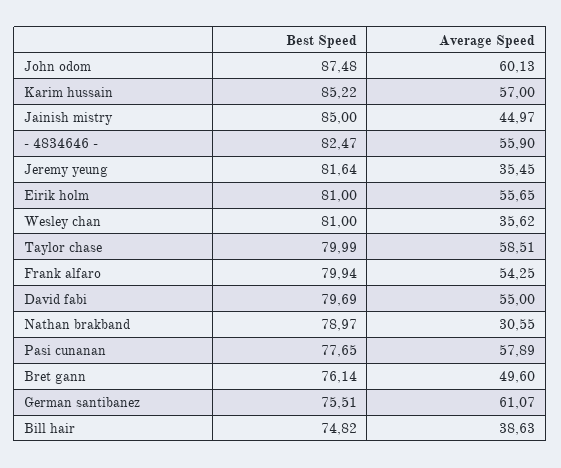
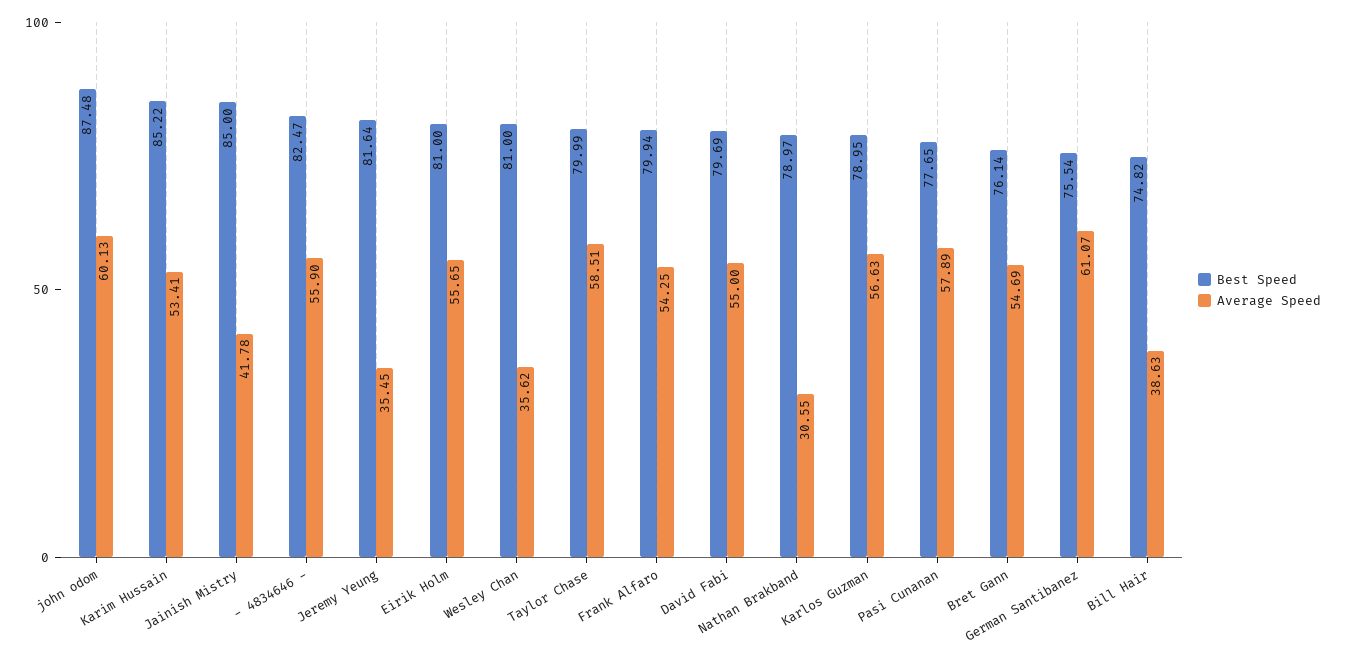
  {
    "Best Speed": {
      "John odom": 87.48,
      "Karim hussain": 85.22,
      "Jainish mistry": 85,
      "- 4834646 -": 82.47,
      "Jeremy yeung": 81.64,
      "Eirik holm": 81,
      "Wesley chan": 81,
      "Taylor chase": 79.99,
      "Frank alfaro": 79.94,
      "David fabi": 79.69,
      "Nathan brakband": 78.97,
      "Pasi cunanan": 77.65,
      "Bret gann": 76.14,
-     "German santibanez": 75.51,
+     "German santibanez": 75.54,
-     "Bill hair": 74.82
+     "Bill hair": 74.82,
+     "Karlos Guzman": 78.95
    },
    "Average Speed": {
      "John odom": 60.13,
-     "Karim hussain": 57,
+     "Karim hussain": 53.41,
-     "Jainish mistry": 44.97,
+     "Jainish mistry": 41.78,
      "- 4834646 -": 55.9,
      "Jeremy yeung": 35.45,
      "Eirik holm": 55.65,
      "Wesley chan": 35.62,
      "Taylor chase": 58.51,
      "Frank alfaro": 54.25,
      "David fabi": 55,
      "Nathan brakband": 30.55,
      "Pasi cunanan": 57.89,
-     "Bret gann": 49.6,
+     "Bret gann": 54.69,
      "German santibanez": 61.07,
-     "Bill hair": 38.63
+     "Bill hair": 38.63,
+     "Karlos Guzman": 56.63
    }
  }

